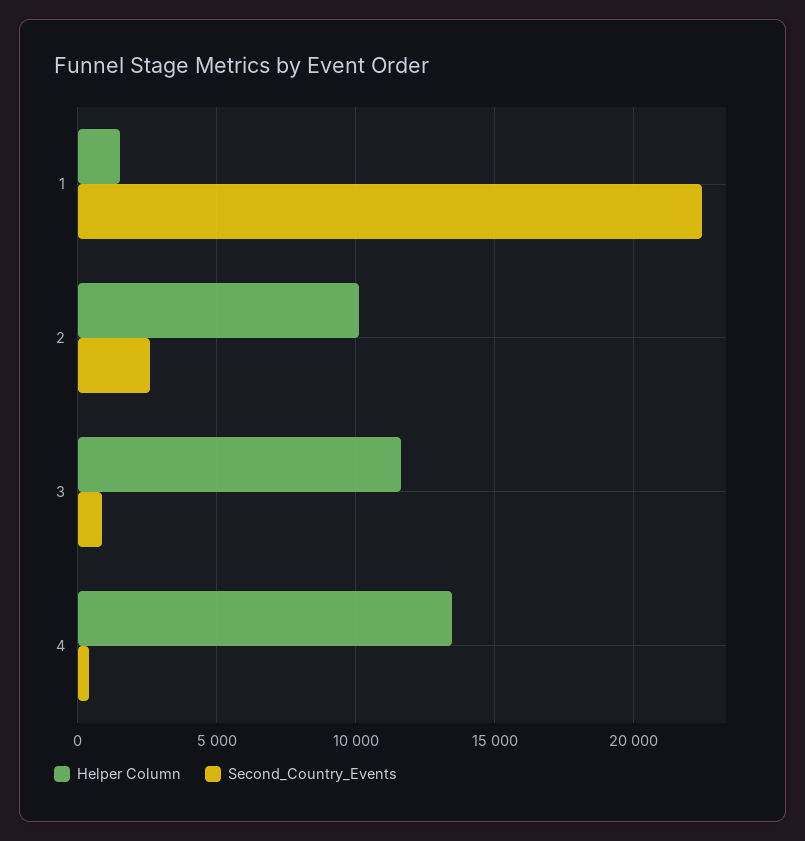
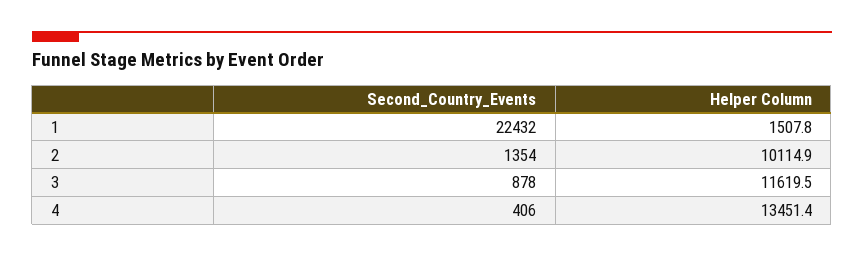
  {
    "Helper Column": {
      "1": 1507.8,
      "2": 10114.9,
      "3": 11619.5,
      "4": 13451.4
    },
    "Second_Country_Events": {
      "1": 22432,
-     "2": 2500,
+     "2": 1354,
      "3": 878,
      "4": 406
    }
  }

